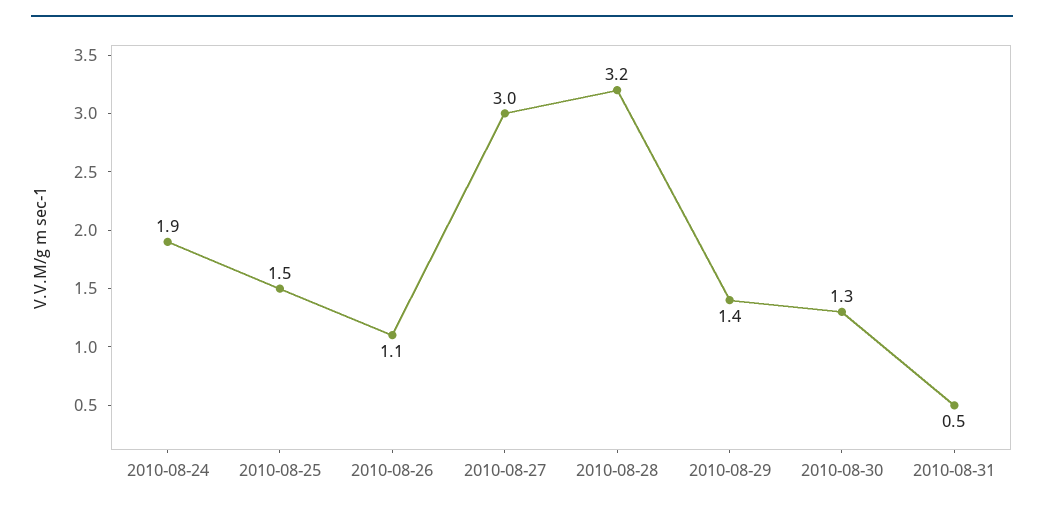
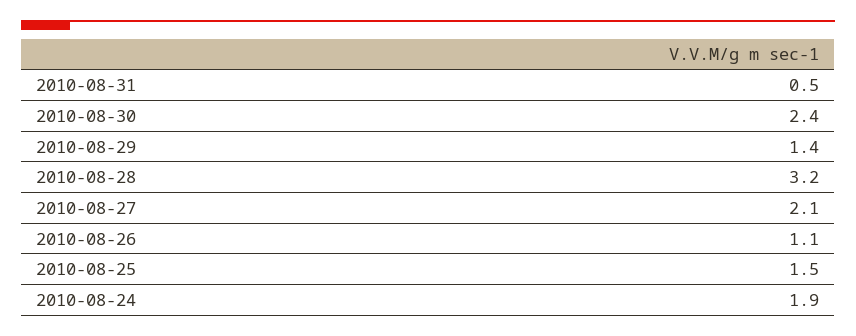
  {
    "2010-08-24": 1.9,
    "2010-08-25": 1.5,
    "2010-08-26": 1.1,
-   "2010-08-27": 3,
+   "2010-08-27": 2.1,
    "2010-08-28": 3.2,
    "2010-08-29": 1.4,
-   "2010-08-30": 1.3,
+   "2010-08-30": 2.4,
    "2010-08-31": 0.5
  }

